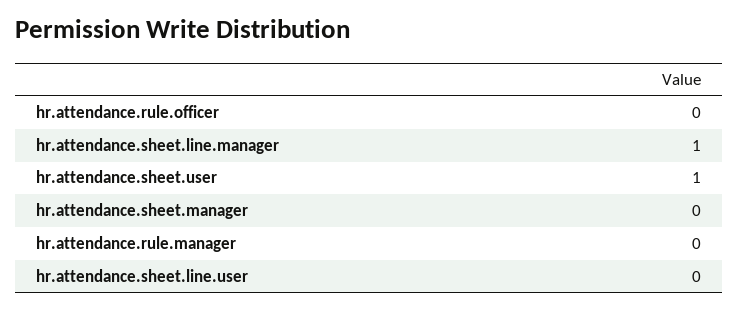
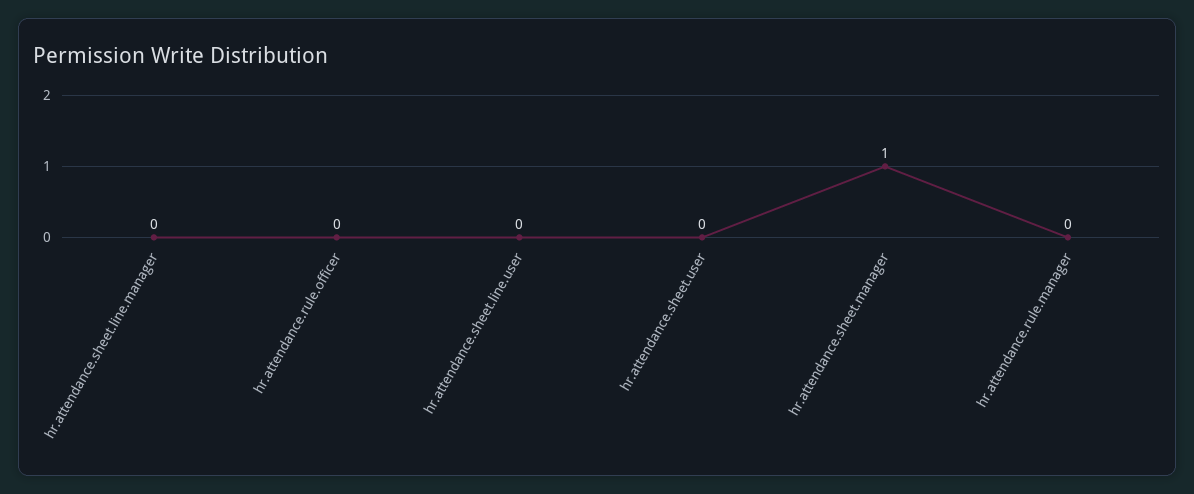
  {
    "hr.attendance.rule.officer": 0,
-   "hr.attendance.sheet.line.manager": 1,
+   "hr.attendance.sheet.line.manager": 0,
-   "hr.attendance.sheet.user": 1,
+   "hr.attendance.sheet.user": 0,
-   "hr.attendance.sheet.manager": 0,
+   "hr.attendance.sheet.manager": 1,
    "hr.attendance.rule.manager": 0,
    "hr.attendance.sheet.line.user": 0
  }

